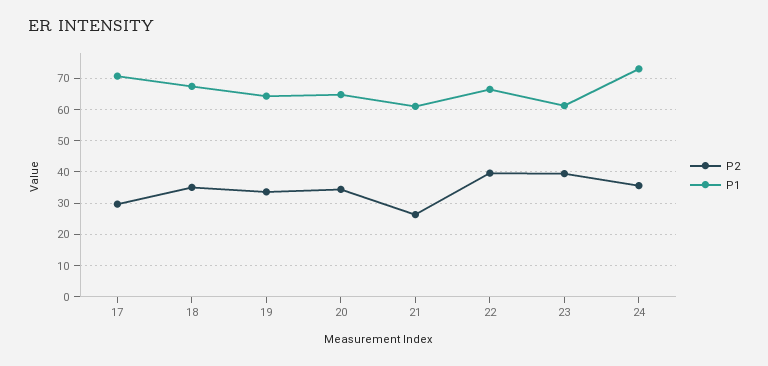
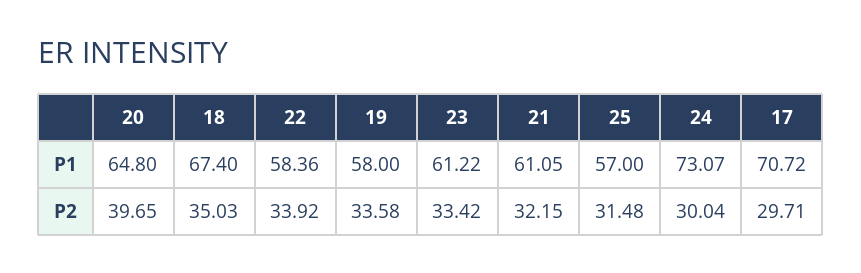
  {
    "P2": {
      "17": 29.71,
      "18": 35.03,
      "19": 33.58,
-     "20": 34,
+     "20": 39.65,
-     "21": 26,
+     "21": 32.15,
-     "22": 40,
+     "22": 33.92,
-     "23": 40,
+     "23": 33.42,
-     "24": 36
+     "24": 30.04,
+     "25": 31.48
    },
    "P1": {
      "17": 70.72,
      "18": 67.4,
-     "19": 64,
+     "19": 58,
      "20": 64.8,
      "21": 61.05,
-     "22": 66,
+     "22": 58.36,
      "23": 61.22,
-     "24": 73.07
+     "24": 73.07,
+     "25": 57
    }
  }

